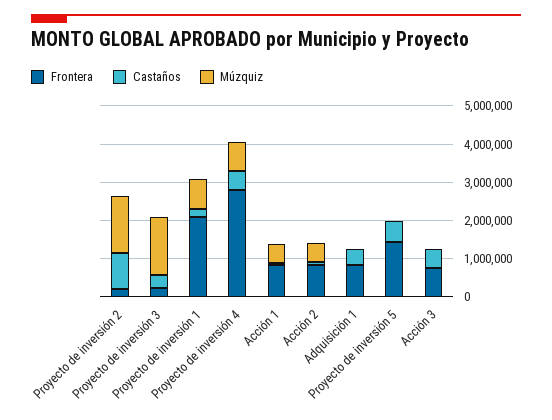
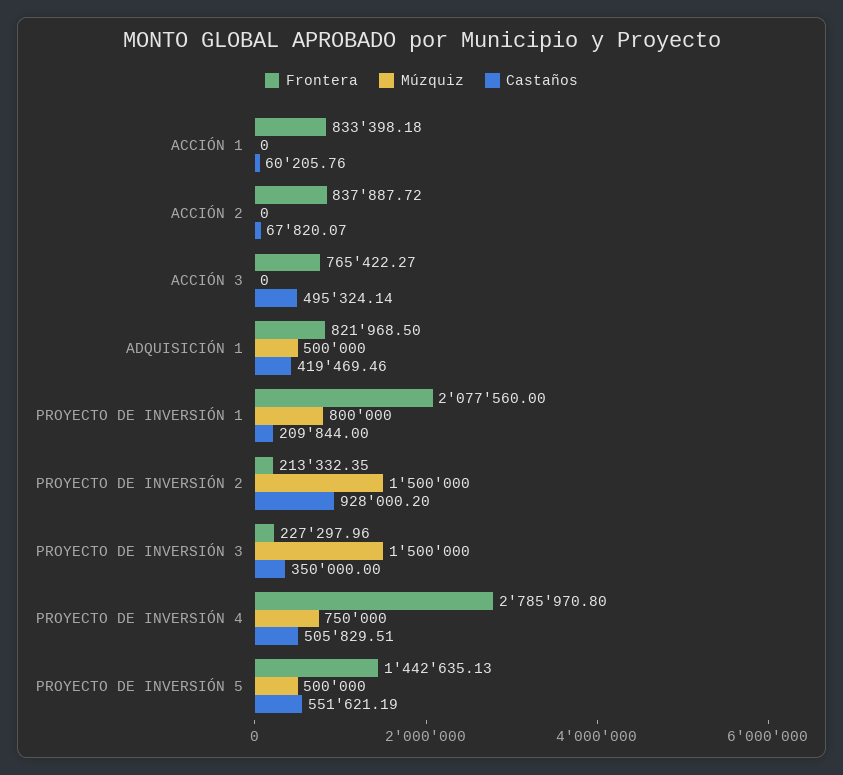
  {
    "Frontera": {
      "Proyecto de inversión 2": 213332.35,
      "Proyecto de inversión 3": 227297.96,
      "Proyecto de inversión 1": 2077560,
      "Proyecto de inversión 4": 2785970.8,
      "Acción 1": 833398.18,
      "Acción 2": 837887.72,
      "Adquisición 1": 821968.5,
      "Proyecto de inversión 5": 1442635.13,
      "Acción 3": 765422.27
    },
    "Castaños": {
      "Proyecto de inversión 2": 928000.2,
      "Proyecto de inversión 3": 350000,
      "Proyecto de inversión 1": 209844,
      "Proyecto de inversión 4": 505829.51,
      "Acción 1": 60205.76,
      "Acción 2": 67820.07,
      "Adquisición 1": 419469.46,
      "Proyecto de inversión 5": 551621.19,
      "Acción 3": 495324.14
    },
    "Múzquiz": {
      "Proyecto de inversión 2": 1500000,
      "Proyecto de inversión 3": 1500000,
      "Proyecto de inversión 1": 800000,
      "Proyecto de inversión 4": 750000,
-     "Acción 1": 500000,
+     "Acción 1": 0,
-     "Acción 2": 500000,
+     "Acción 2": 0,
-     "Adquisición 1": 0,
+     "Adquisición 1": 500000,
-     "Proyecto de inversión 5": 0,
+     "Proyecto de inversión 5": 500000,
      "Acción 3": 0
    }
  }

